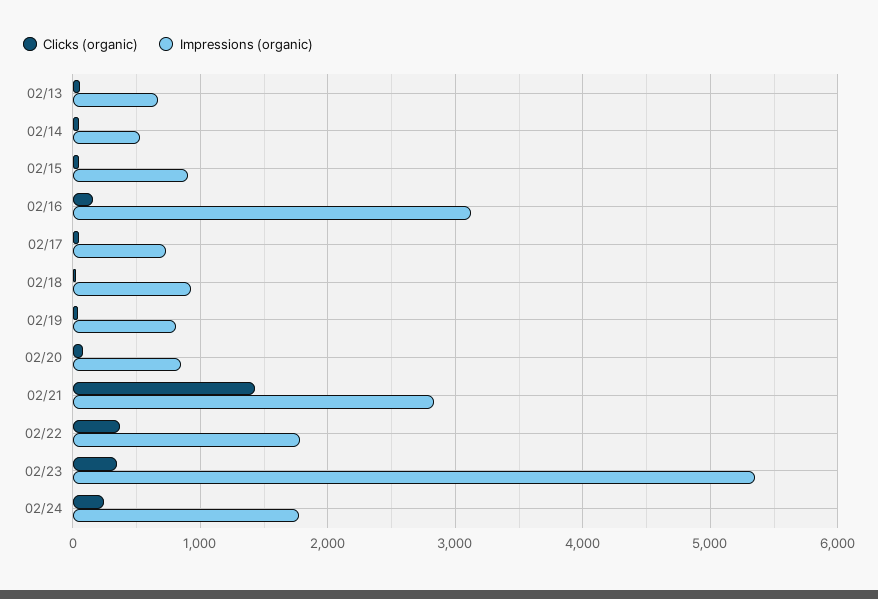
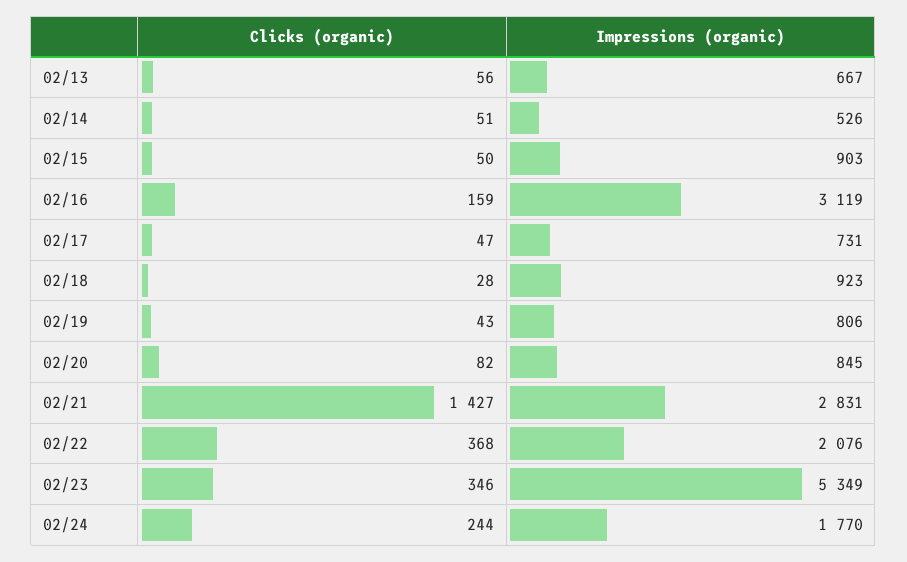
  {
    "Clicks (organic)": {
      "02/13": 56,
      "02/14": 51,
      "02/15": 50,
      "02/16": 159,
      "02/17": 47,
      "02/18": 28,
      "02/19": 43,
      "02/20": 82,
      "02/21": 1427,
      "02/22": 368,
      "02/23": 346,
      "02/24": 244
    },
    "Impressions (organic)": {
      "02/13": 667,
      "02/14": 526,
      "02/15": 903,
      "02/16": 3119,
      "02/17": 731,
      "02/18": 923,
      "02/19": 806,
      "02/20": 845,
      "02/21": 2831,
-     "02/22": 1800,
+     "02/22": 2076,
      "02/23": 5349,
      "02/24": 1770
    }
  }

